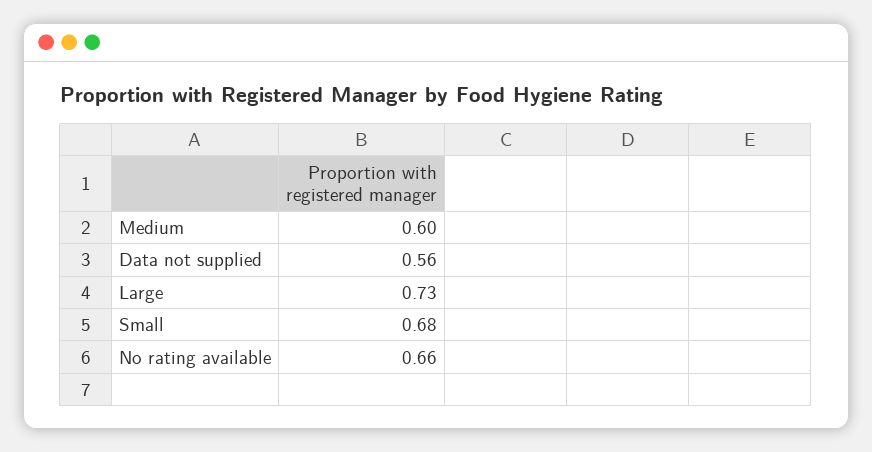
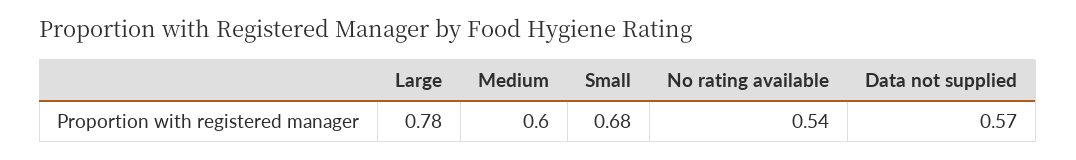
  {
    "Medium": 0.6,
-   "Data not supplied": 0.56,
+   "Data not supplied": 0.57,
-   "Large": 0.73,
+   "Large": 0.78,
    "Small": 0.68,
-   "No rating available": 0.66
+   "No rating available": 0.54
  }

